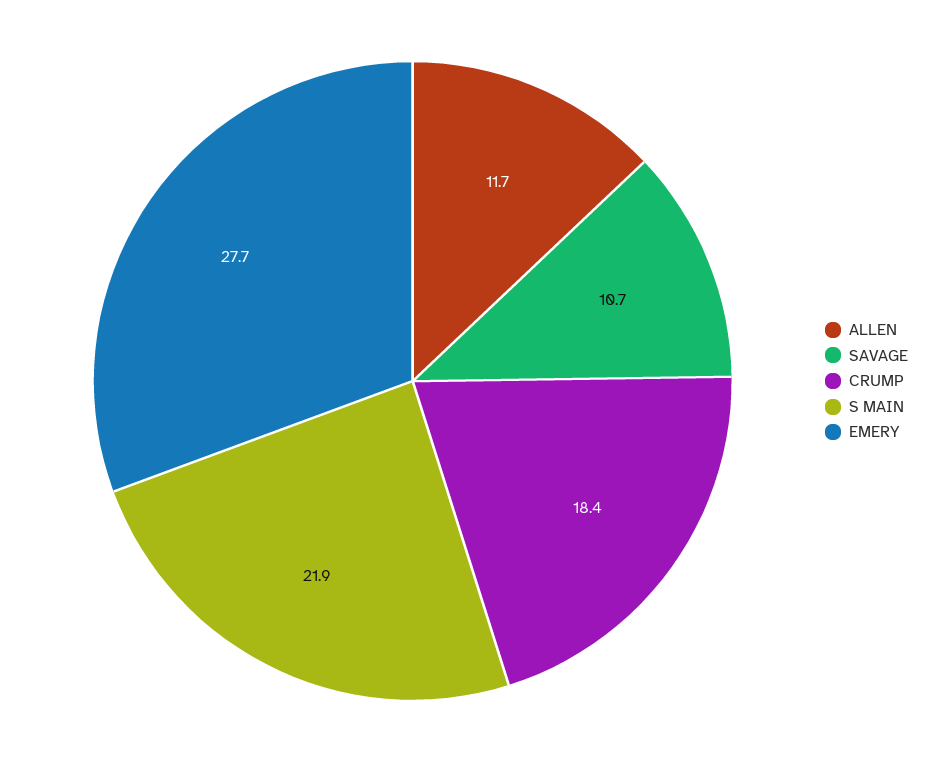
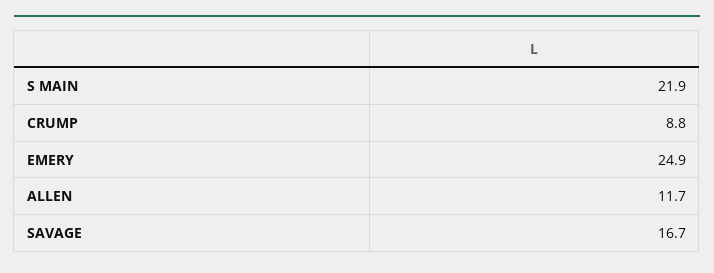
  {
    "ALLEN": 11.7,
-   "SAVAGE": 10.7,
+   "SAVAGE": 16.7,
-   "CRUMP": 18.4,
+   "CRUMP": 8.8,
    "S MAIN": 21.9,
-   "EMERY": 27.7
+   "EMERY": 24.9
  }

